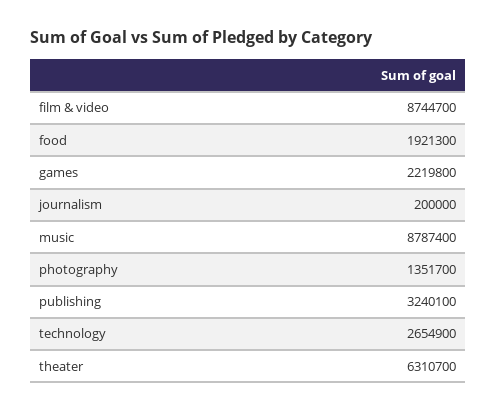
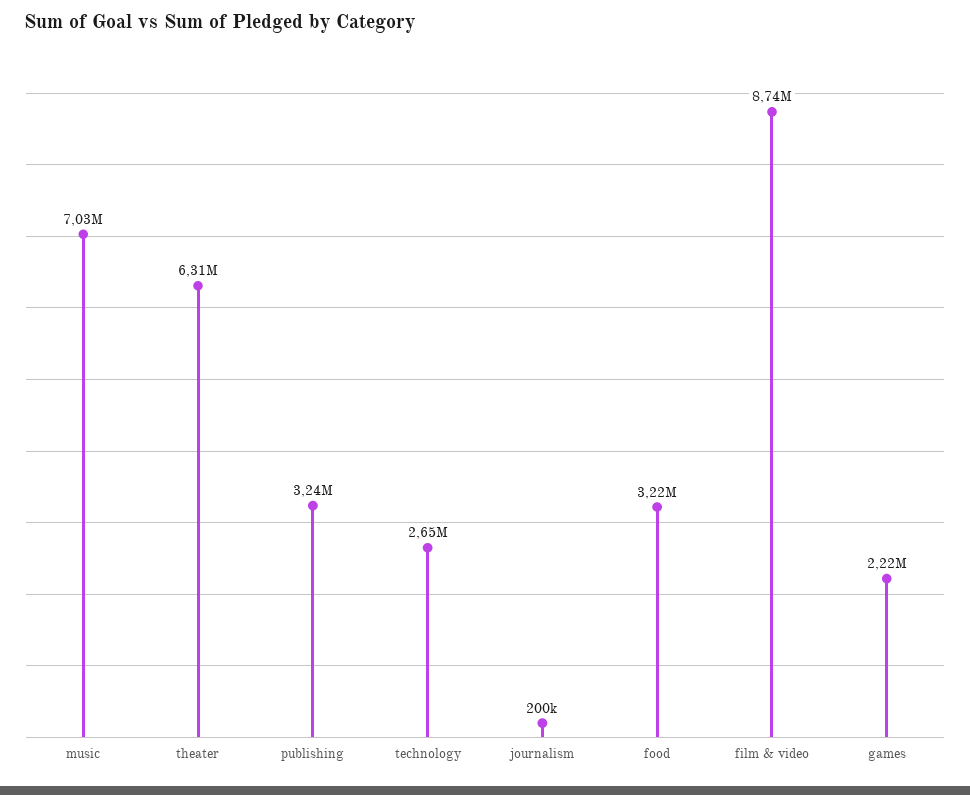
  {
    "film & video": 8744700,
-   "food": 1921300,
+   "food": 3220000,
    "games": 2219800,
    "journalism": 200000,
-   "music": 8787400,
+   "music": 7030000,
-   "photography": 1351700,
    "publishing": 3240100,
    "technology": 2654900,
    "theater": 6310700
  }

